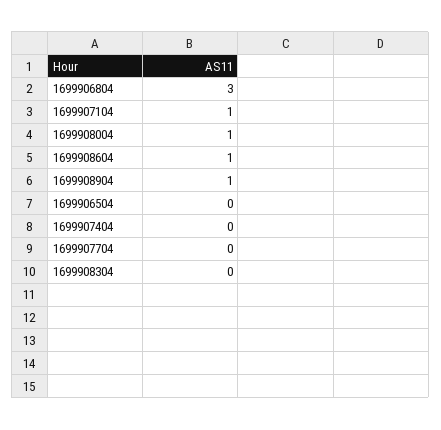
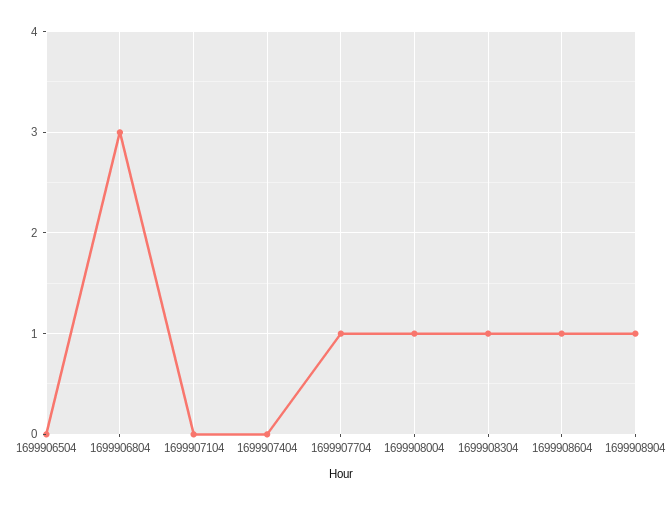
  {
    "1699906804": 3,
-   "1699907104": 1,
+   "1699907104": 0,
    "1699908004": 1,
    "1699908604": 1,
    "1699908904": 1,
    "1699906504": 0,
    "1699907404": 0,
-   "1699907704": 0,
+   "1699907704": 1,
-   "1699908304": 0
+   "1699908304": 1
  }

